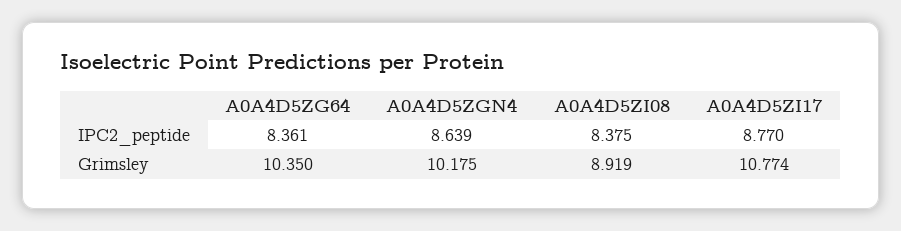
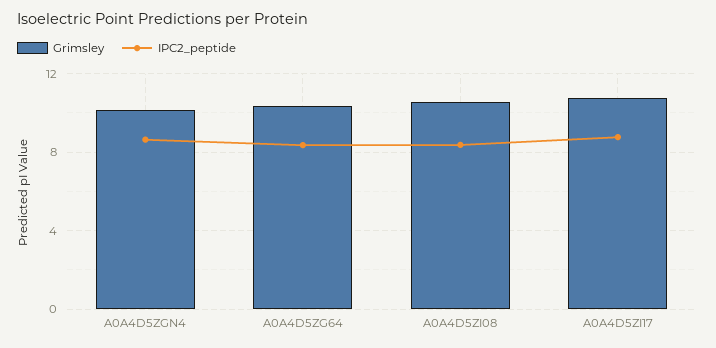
  {
    "IPC2_peptide": {
      "A0A4D5ZG64": 8.361,
      "A0A4D5ZGN4": 8.639,
      "A0A4D5ZI08": 8.375,
      "A0A4D5ZI17": 8.77
    },
    "Grimsley": {
      "A0A4D5ZG64": 10.35,
      "A0A4D5ZGN4": 10.175,
-     "A0A4D5ZI08": 8.919,
+     "A0A4D5ZI08": 10.5,
      "A0A4D5ZI17": 10.774
    }
  }

